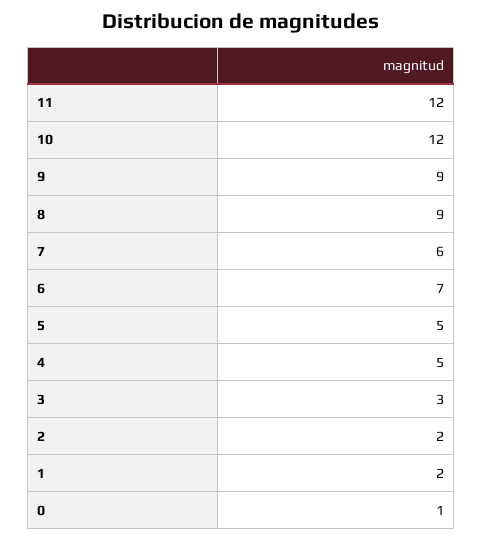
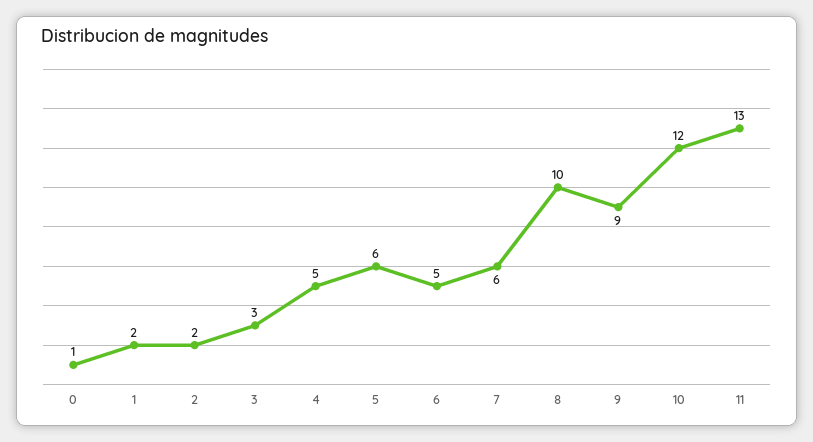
  {
-   "11": 12,
+   "11": 13,
    "10": 12,
    "9": 9,
-   "8": 9,
+   "8": 10,
    "7": 6,
-   "6": 7,
+   "6": 5,
-   "5": 5,
+   "5": 6,
    "4": 5,
    "3": 3,
    "2": 2,
    "1": 2,
    "0": 1
  }

